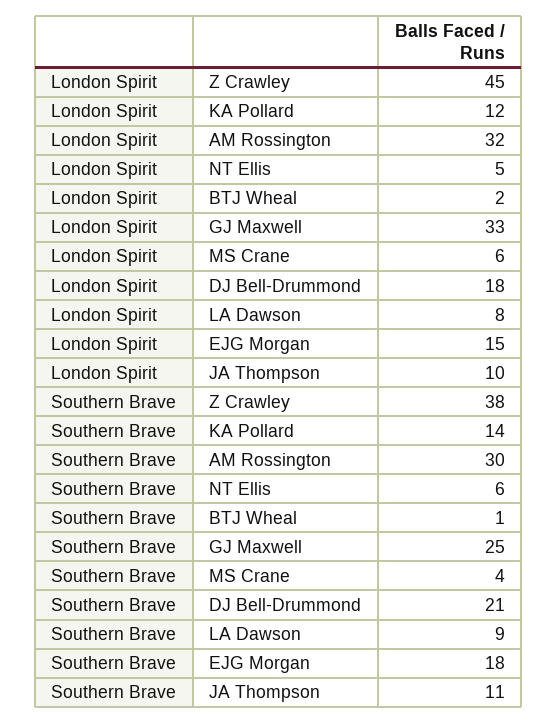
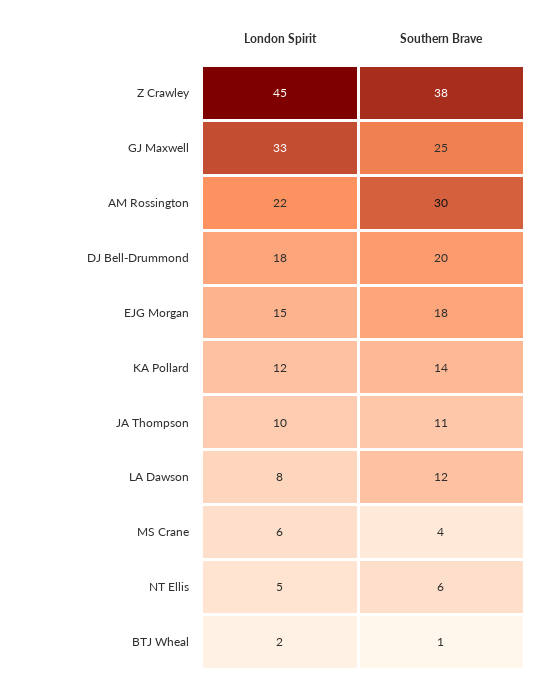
  {
    "London Spirit": {
      "Z Crawley": 45,
      "KA Pollard": 12,
-     "AM Rossington": 32,
+     "AM Rossington": 22,
      "NT Ellis": 5,
      "BTJ Wheal": 2,
      "GJ Maxwell": 33,
      "MS Crane": 6,
      "DJ Bell-Drummond": 18,
      "LA Dawson": 8,
      "EJG Morgan": 15,
      "JA Thompson": 10
    },
    "Southern Brave": {
      "Z Crawley": 38,
      "KA Pollard": 14,
      "AM Rossington": 30,
      "NT Ellis": 6,
      "BTJ Wheal": 1,
      "GJ Maxwell": 25,
      "MS Crane": 4,
-     "DJ Bell-Drummond": 21,
+     "DJ Bell-Drummond": 20,
-     "LA Dawson": 9,
+     "LA Dawson": 12,
      "EJG Morgan": 18,
      "JA Thompson": 11
    }
  }

